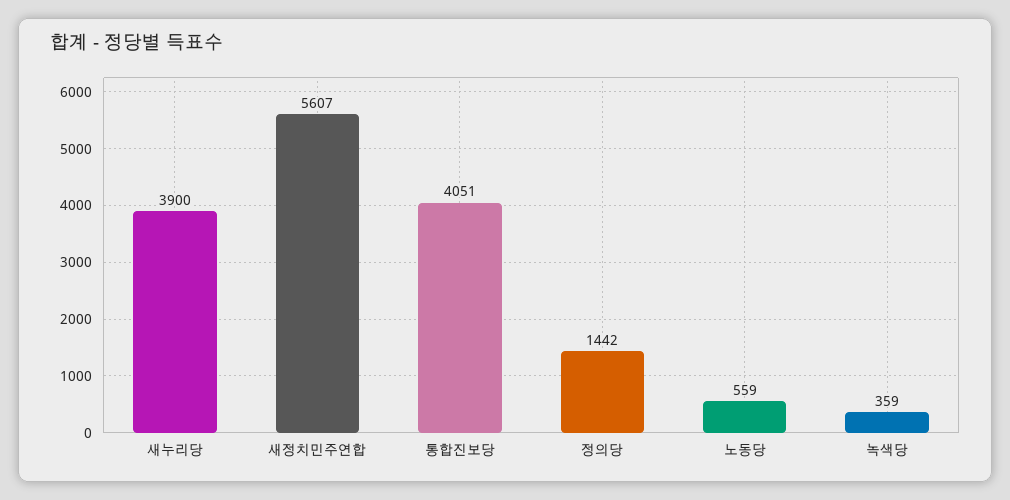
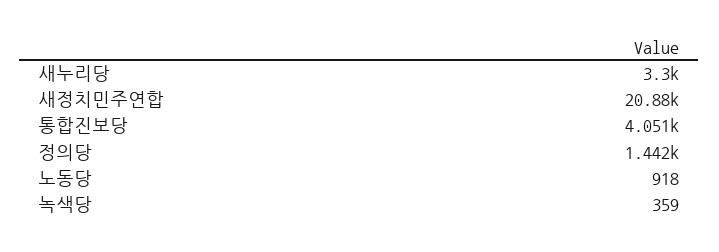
  {
-   "새누리당": 3900,
+   "새누리당": 3300,
-   "새정치민주연합": 5607,
+   "새정치민주연합": 20880,
    "통합진보당": 4051,
    "정의당": 1442,
-   "노동당": 559,
+   "노동당": 918,
    "녹색당": 359
  }

